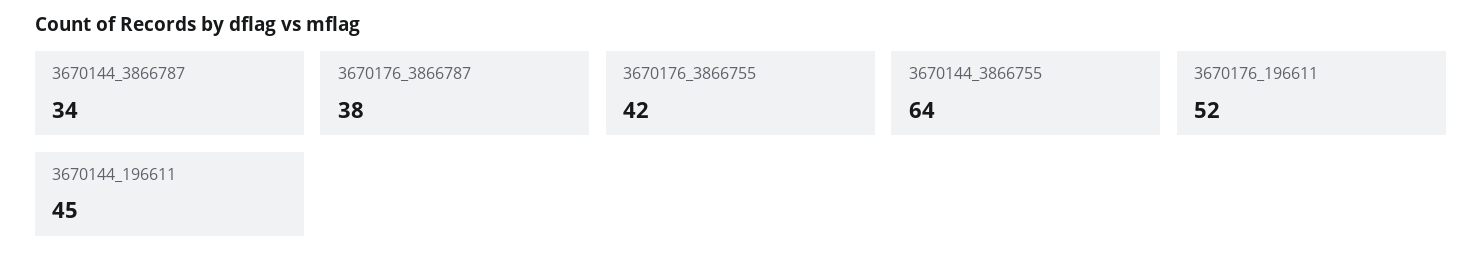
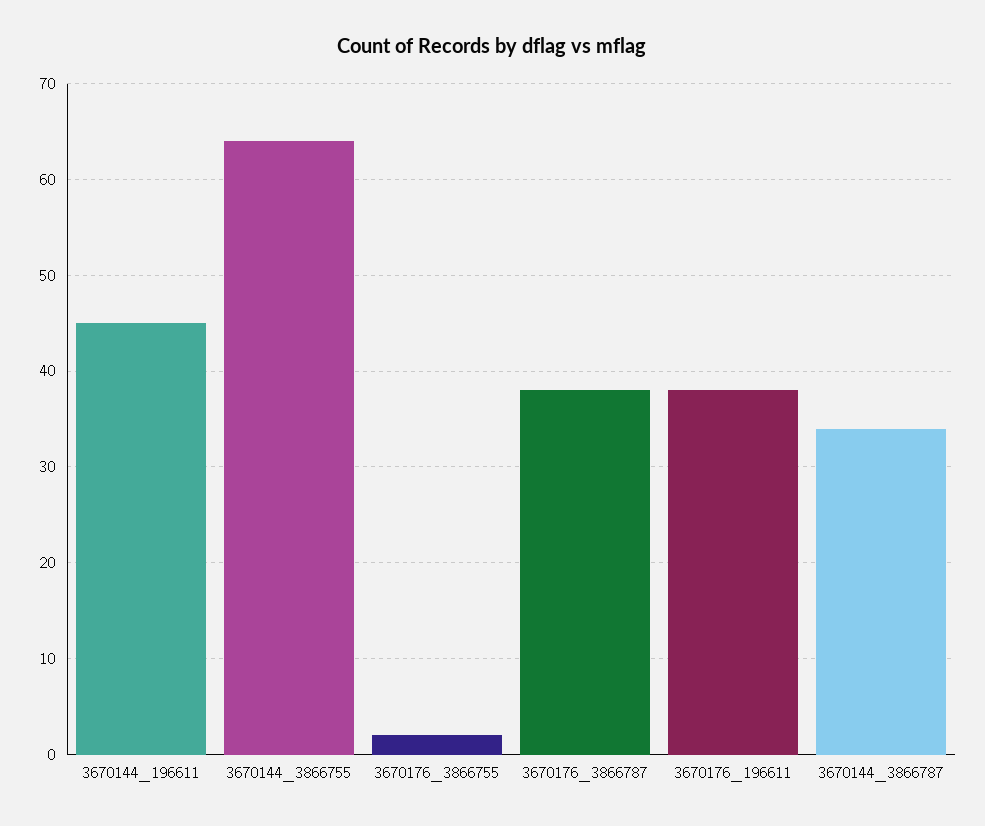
  {
    "3670144_3866787": 34,
    "3670176_3866787": 38,
-   "3670176_3866755": 42,
+   "3670176_3866755": 2,
    "3670144_3866755": 64,
-   "3670176_196611": 52,
+   "3670176_196611": 38,
    "3670144_196611": 45
  }

